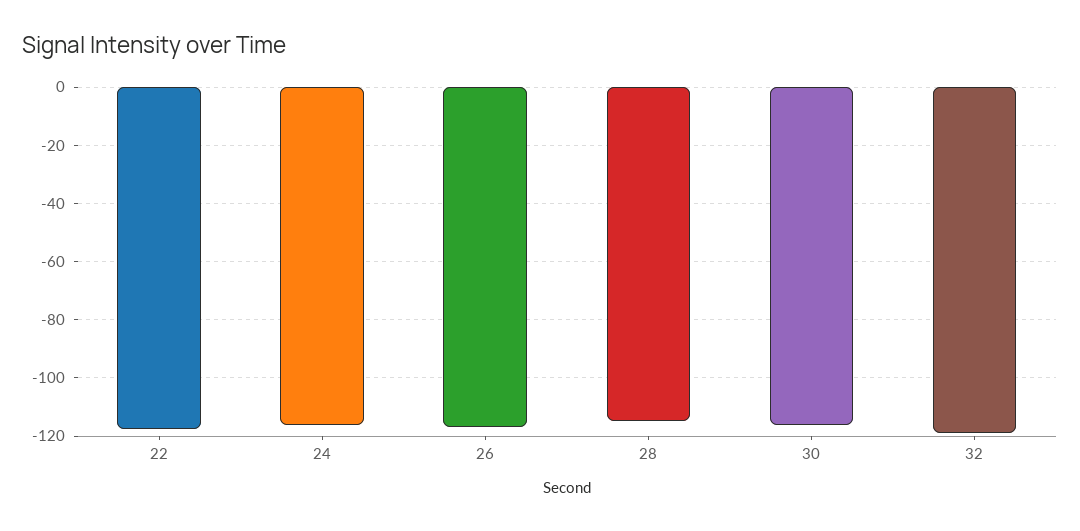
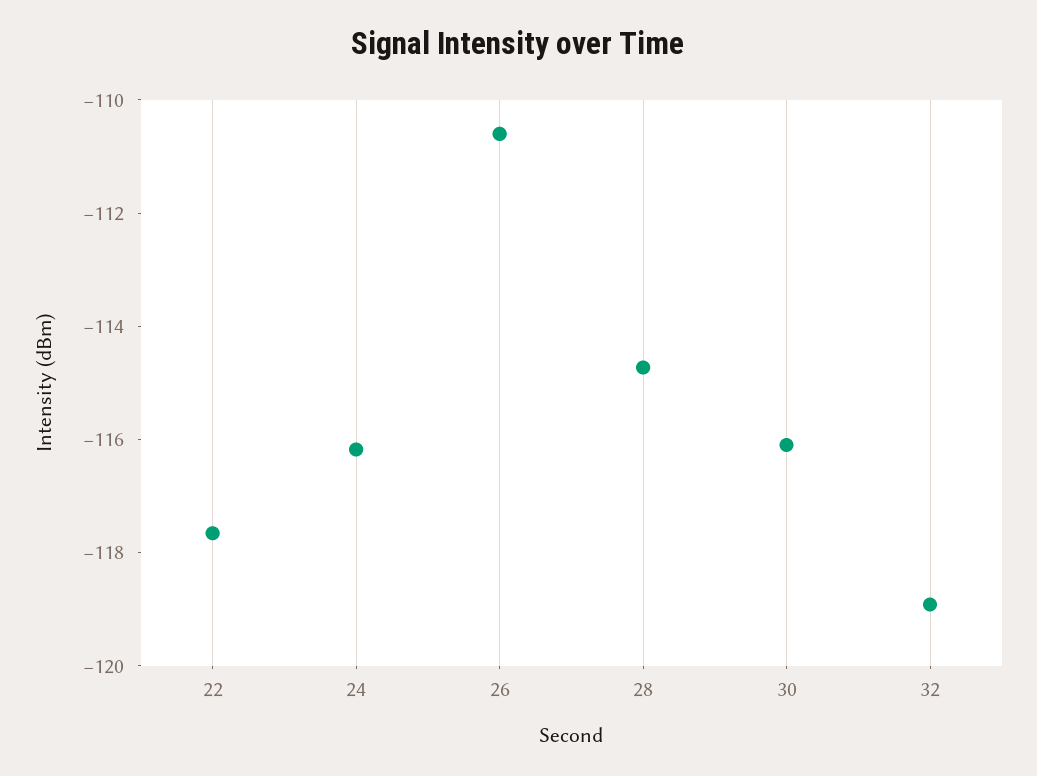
  {
    "22": -117.5,
    "24": -116,
-   "26": -117.5,
+   "26": -110.5,
    "28": -114.5,
    "30": -116,
    "32": -119
  }

